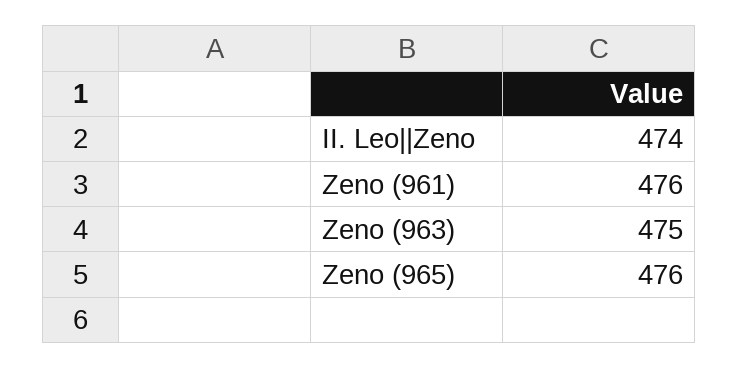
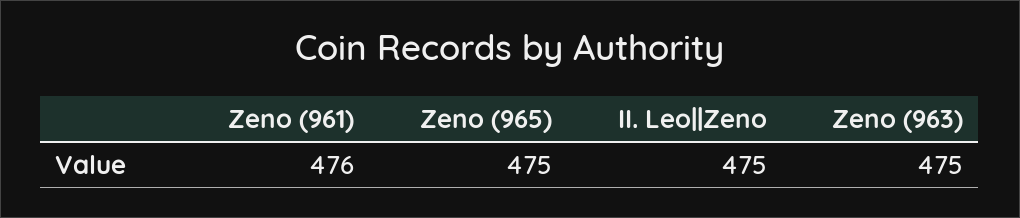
  {
-   "II. Leo||Zeno": 474,
+   "II. Leo||Zeno": 475,
    "Zeno (961)": 476,
    "Zeno (963)": 475,
-   "Zeno (965)": 476
+   "Zeno (965)": 475
  }

